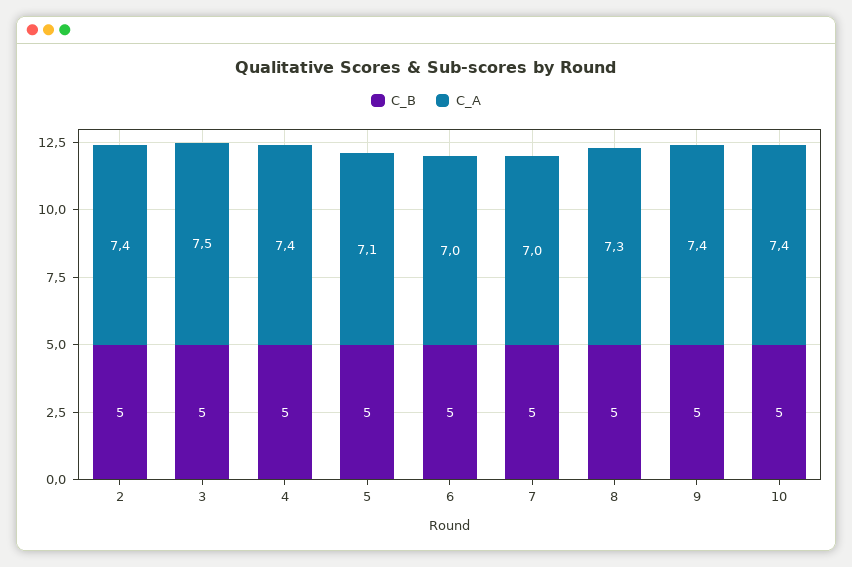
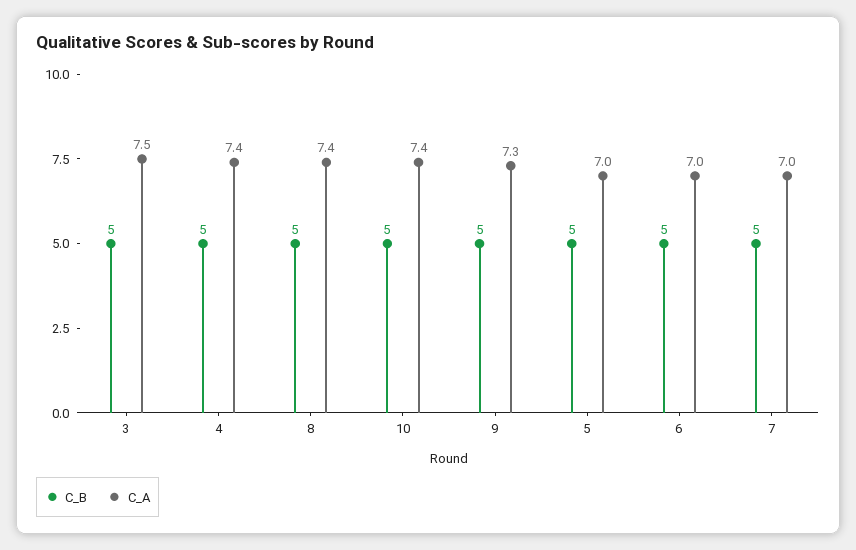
  {
    "C_B": {
-     "2": 5,
      "3": 5,
      "4": 5,
      "5": 5,
      "6": 5,
      "7": 5,
      "8": 5,
      "9": 5,
      "10": 5
    },
    "C_A": {
-     "2": 7.4,
      "3": 7.5,
      "4": 7.4,
-     "5": 7.1,
+     "5": 7,
      "6": 7,
      "7": 7,
-     "8": 7.3,
+     "8": 7.4,
-     "9": 7.4,
+     "9": 7.3,
      "10": 7.4
    }
  }

